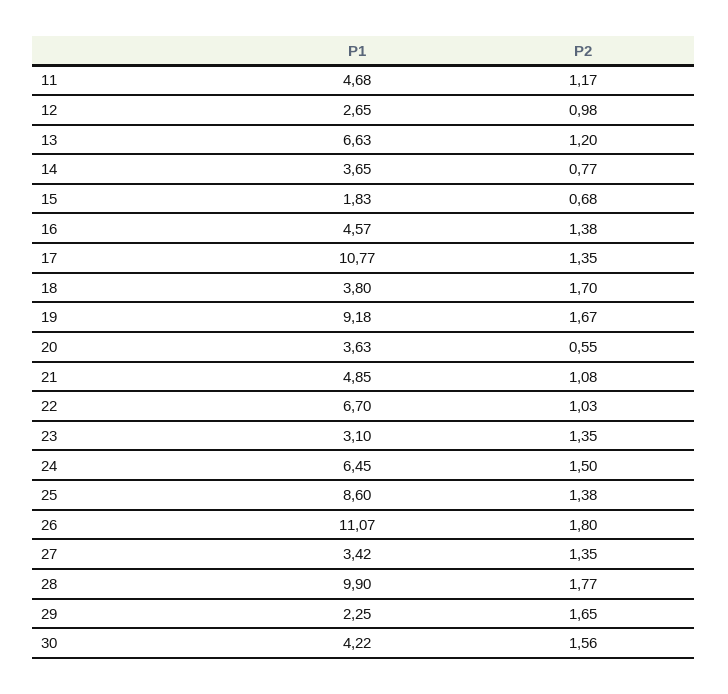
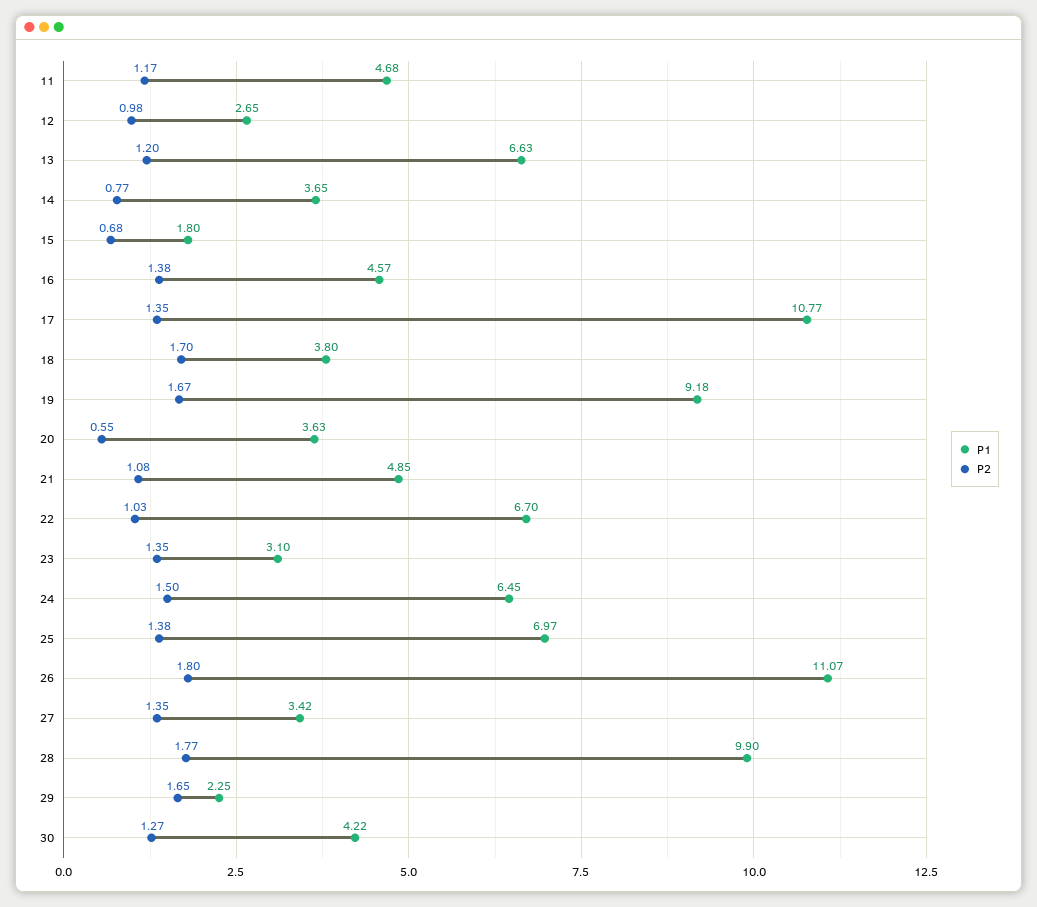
  {
    "P1": {
      "11": 4.68,
      "12": 2.65,
      "13": 6.63,
      "14": 3.65,
-     "15": 1.83,
+     "15": 1.8,
      "16": 4.57,
      "17": 10.77,
      "18": 3.8,
      "19": 9.18,
      "20": 3.63,
      "21": 4.85,
      "22": 6.7,
      "23": 3.1,
      "24": 6.45,
-     "25": 8.6,
+     "25": 6.97,
      "26": 11.07,
      "27": 3.42,
      "28": 9.9,
      "29": 2.25,
      "30": 4.22
    },
    "P2": {
      "11": 1.17,
      "12": 0.98,
      "13": 1.2,
      "14": 0.77,
      "15": 0.68,
      "16": 1.38,
      "17": 1.35,
      "18": 1.7,
      "19": 1.67,
      "20": 0.55,
      "21": 1.08,
      "22": 1.03,
      "23": 1.35,
      "24": 1.5,
      "25": 1.38,
      "26": 1.8,
      "27": 1.35,
      "28": 1.77,
      "29": 1.65,
-     "30": 1.56
+     "30": 1.27
    }
  }

